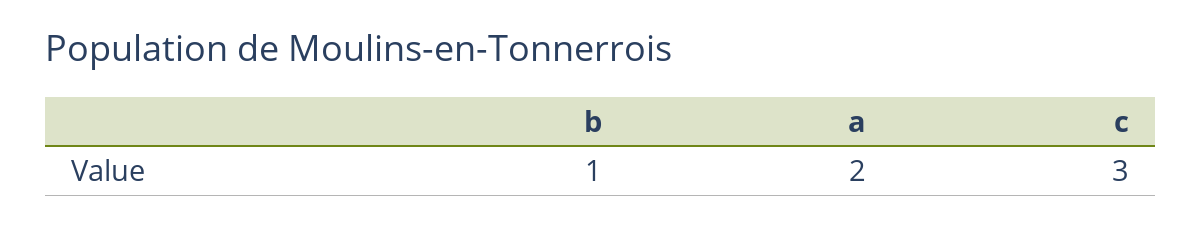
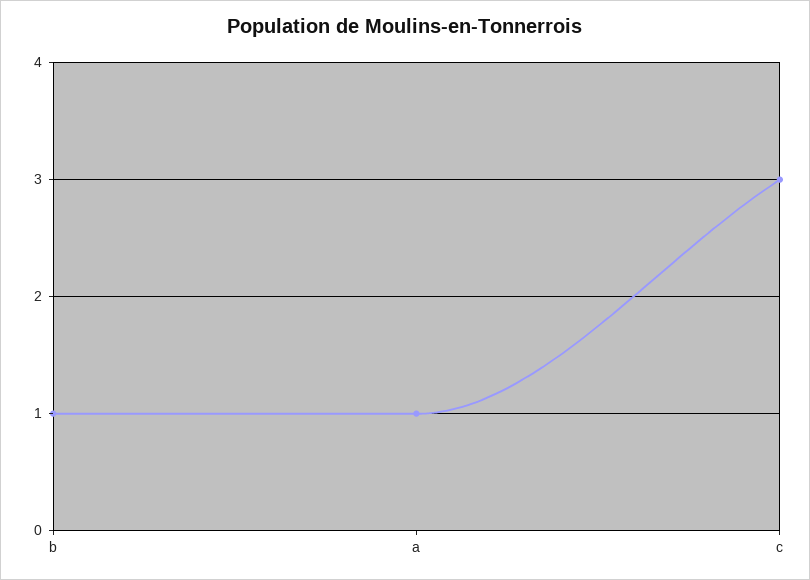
  {
    "b": 1,
-   "a": 2,
+   "a": 1,
    "c": 3
  }

